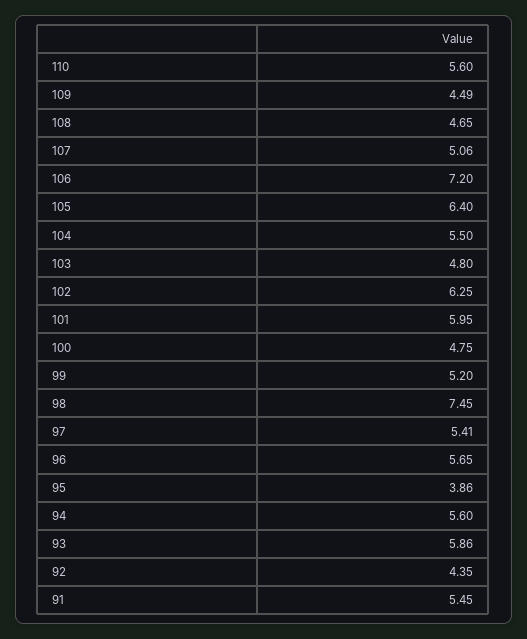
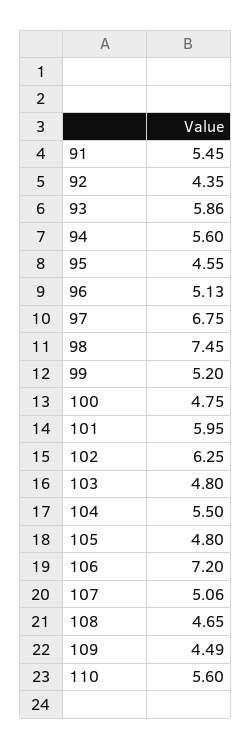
  {
    "110": 5.6,
    "109": 4.49,
    "108": 4.65,
    "107": 5.06,
    "106": 7.2,
-   "105": 6.4,
+   "105": 4.8,
    "104": 5.5,
    "103": 4.8,
    "102": 6.25,
    "101": 5.95,
    "100": 4.75,
    "99": 5.2,
    "98": 7.45,
-   "97": 5.41,
+   "97": 6.75,
-   "96": 5.65,
+   "96": 5.13,
-   "95": 3.86,
+   "95": 4.55,
    "94": 5.6,
    "93": 5.86,
    "92": 4.35,
    "91": 5.45
  }

